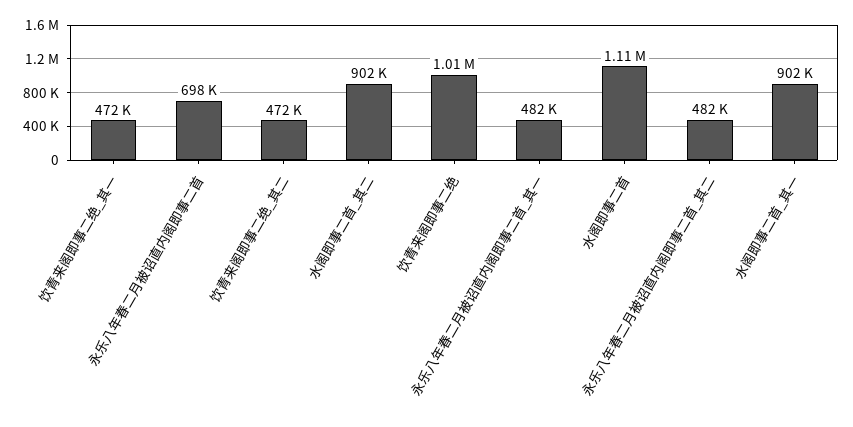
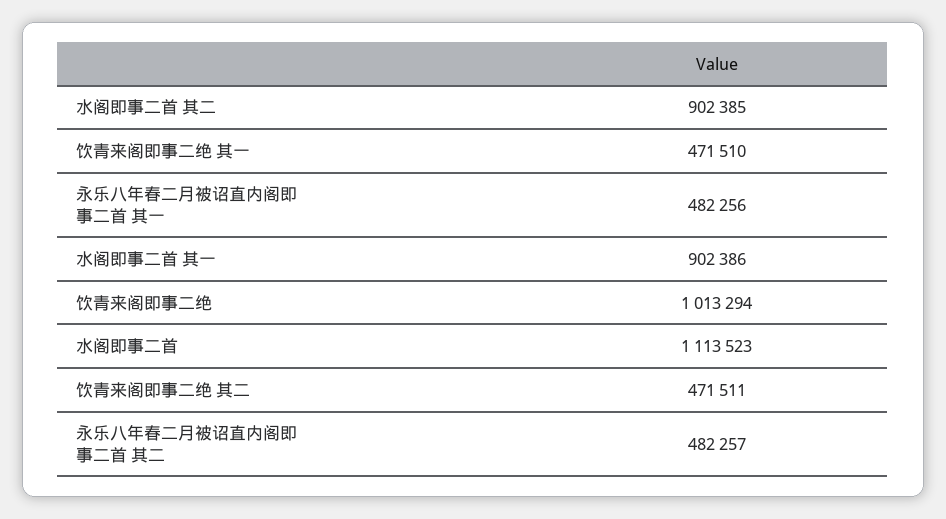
  {
    "饮青来阁即事二绝_其一": 471510,
-   "永乐八年春二月被诏直内阁即事二首": 698000,
    "饮青来阁即事二绝_其二": 471511,
    "水阁即事二首_其二": 902385,
    "饮青来阁即事二绝": 1013294,
    "永乐八年春二月被诏直内阁即事二首_其一": 482256,
    "水阁即事二首": 1113523,
    "永乐八年春二月被诏直内阁即事二首_其二": 482257,
    "水阁即事二首_其一": 902386
  }

